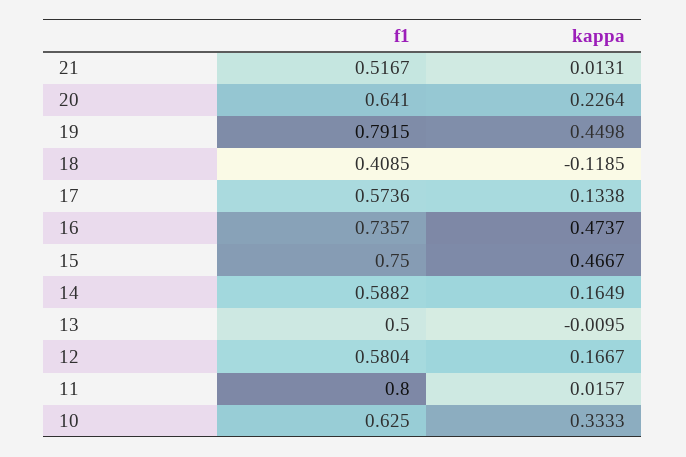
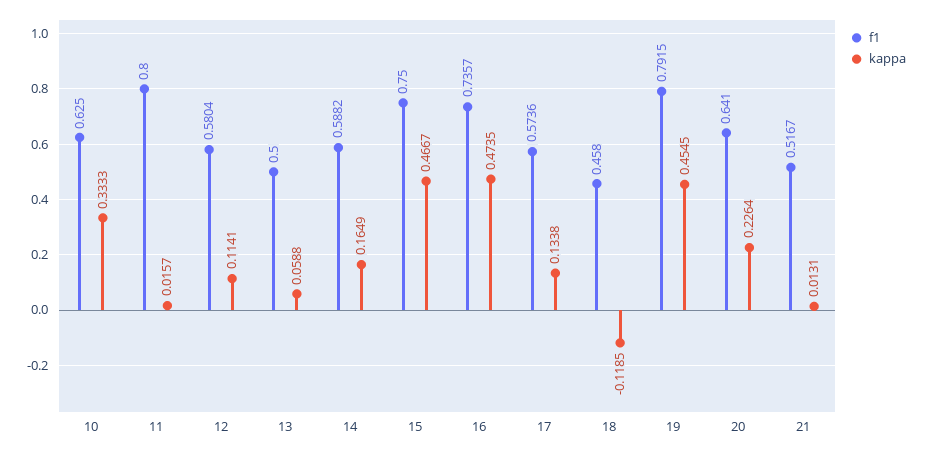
  {
    "f1": {
      "21": 0.5167,
      "20": 0.641,
      "19": 0.7915,
-     "18": 0.4085,
+     "18": 0.458,
      "17": 0.5736,
      "16": 0.7357,
      "15": 0.75,
      "14": 0.5882,
      "13": 0.5,
      "12": 0.5804,
      "11": 0.8,
      "10": 0.625
    },
    "kappa": {
      "21": 0.0131,
      "20": 0.2264,
-     "19": 0.4498,
+     "19": 0.4545,
      "18": -0.1185,
      "17": 0.1338,
-     "16": 0.4737,
+     "16": 0.4735,
      "15": 0.4667,
      "14": 0.1649,
-     "13": -0.0095,
+     "13": 0.0588,
-     "12": 0.1667,
+     "12": 0.1141,
      "11": 0.0157,
      "10": 0.3333
    }
  }

